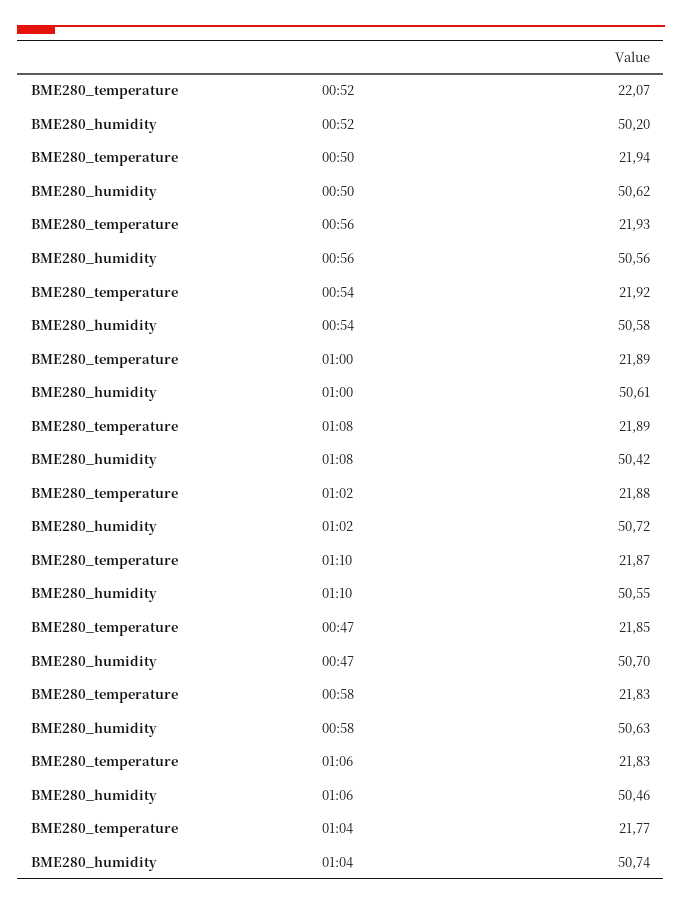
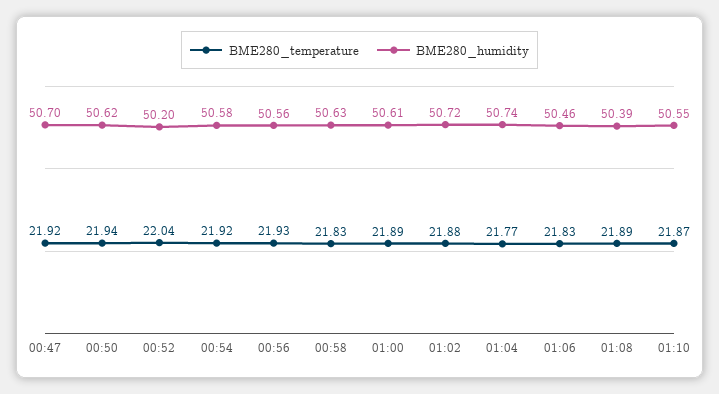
  {
    "BME280_temperature": {
-     "00:52": 22.07,
+     "00:52": 22.04,
      "00:50": 21.94,
      "00:56": 21.93,
      "00:54": 21.92,
      "01:00": 21.89,
      "01:08": 21.89,
      "01:02": 21.88,
      "01:10": 21.87,
-     "00:47": 21.85,
+     "00:47": 21.92,
      "00:58": 21.83,
      "01:06": 21.83,
      "01:04": 21.77
    },
    "BME280_humidity": {
      "00:52": 50.2,
      "00:50": 50.62,
      "00:56": 50.56,
      "00:54": 50.58,
      "01:00": 50.61,
-     "01:08": 50.42,
+     "01:08": 50.39,
      "01:02": 50.72,
      "01:10": 50.55,
      "00:47": 50.7,
      "00:58": 50.63,
      "01:06": 50.46,
      "01:04": 50.74
    }
  }

